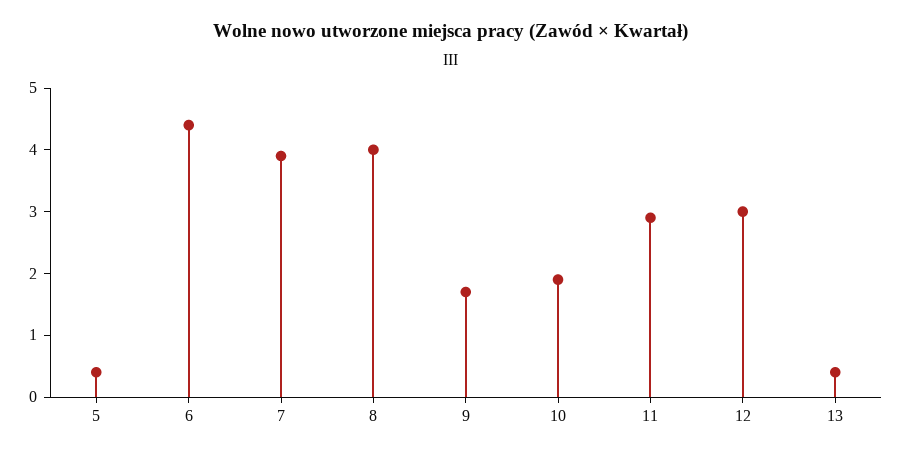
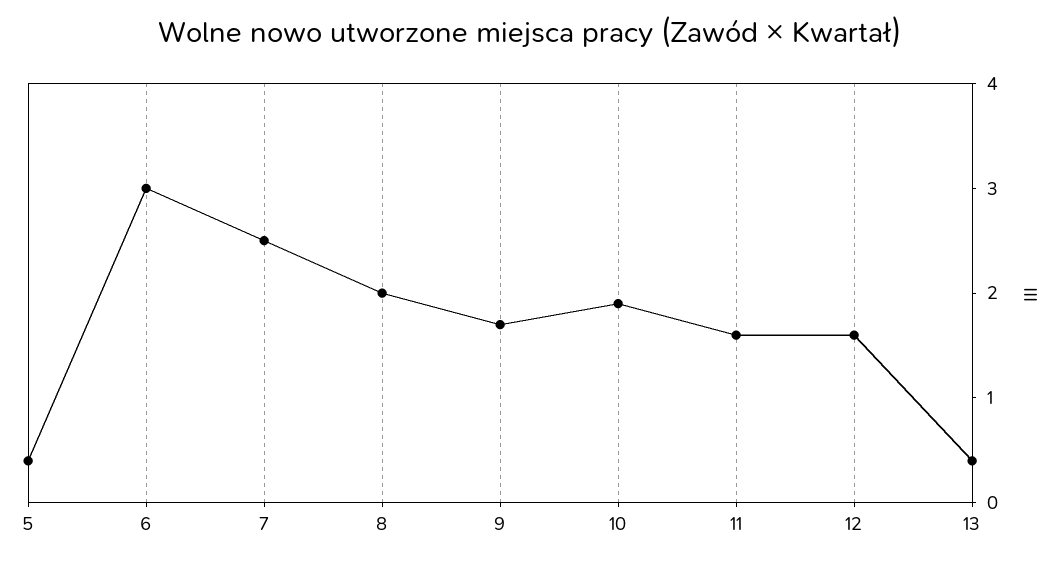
  {
    "5": 0.4,
-   "6": 4.5,
+   "6": 3,
-   "7": 4,
+   "7": 2.5,
-   "8": 4,
+   "8": 2,
    "9": 1.7,
    "10": 1.9,
-   "11": 3,
+   "11": 1.6,
-   "12": 3,
+   "12": 1.6,
    "13": 0.4
  }

